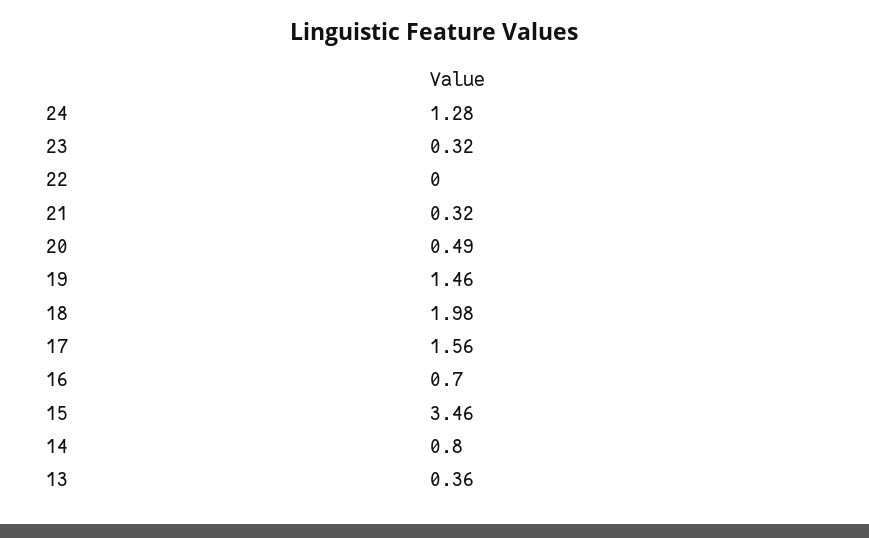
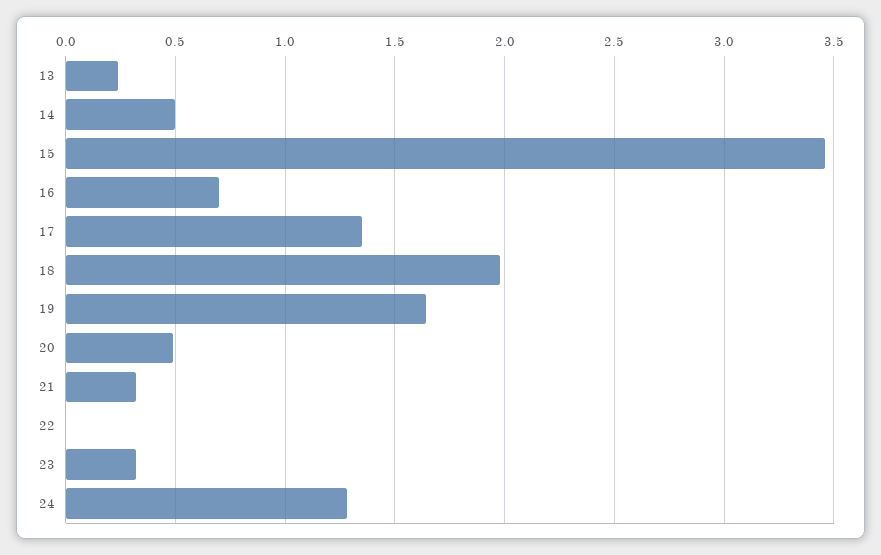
  {
    "24": 1.28,
    "23": 0.32,
    "22": 0,
    "21": 0.32,
    "20": 0.49,
-   "19": 1.46,
+   "19": 1.65,
    "18": 1.98,
-   "17": 1.56,
+   "17": 1.35,
    "16": 0.7,
    "15": 3.46,
-   "14": 0.8,
+   "14": 0.5,
-   "13": 0.36
+   "13": 0.25
  }

